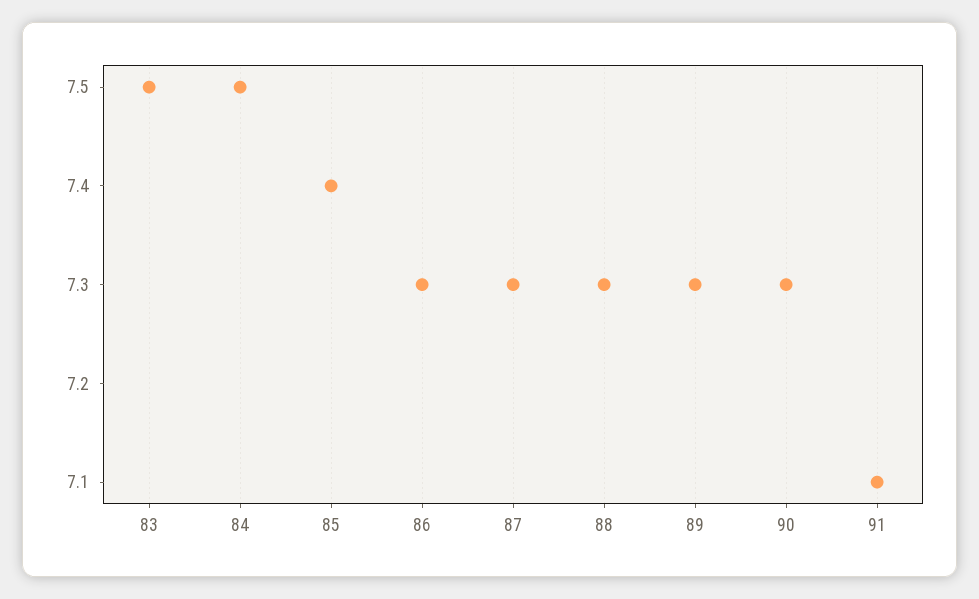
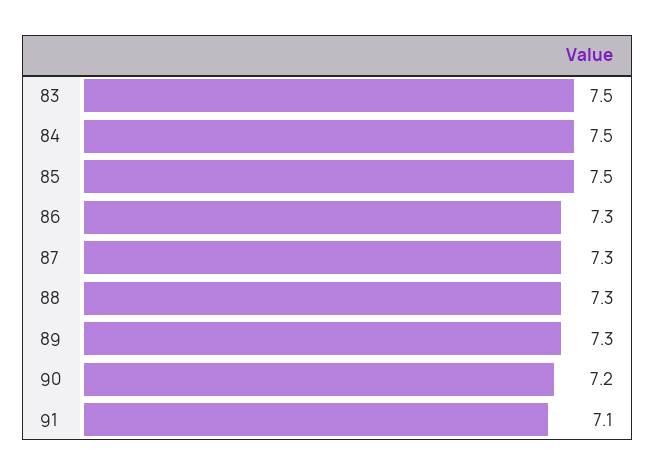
  {
    "83": 7.5,
    "84": 7.5,
-   "85": 7.4,
+   "85": 7.5,
    "86": 7.3,
    "87": 7.3,
    "88": 7.3,
    "89": 7.3,
-   "90": 7.3,
+   "90": 7.2,
    "91": 7.1
  }

